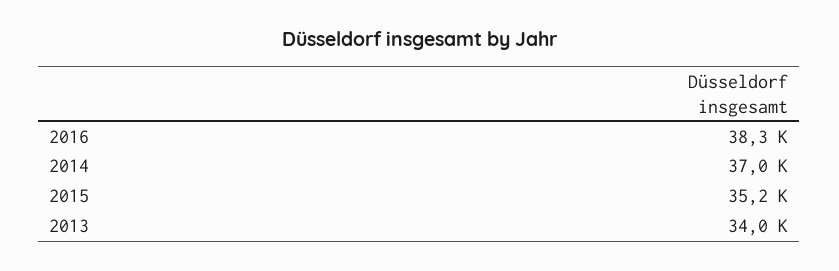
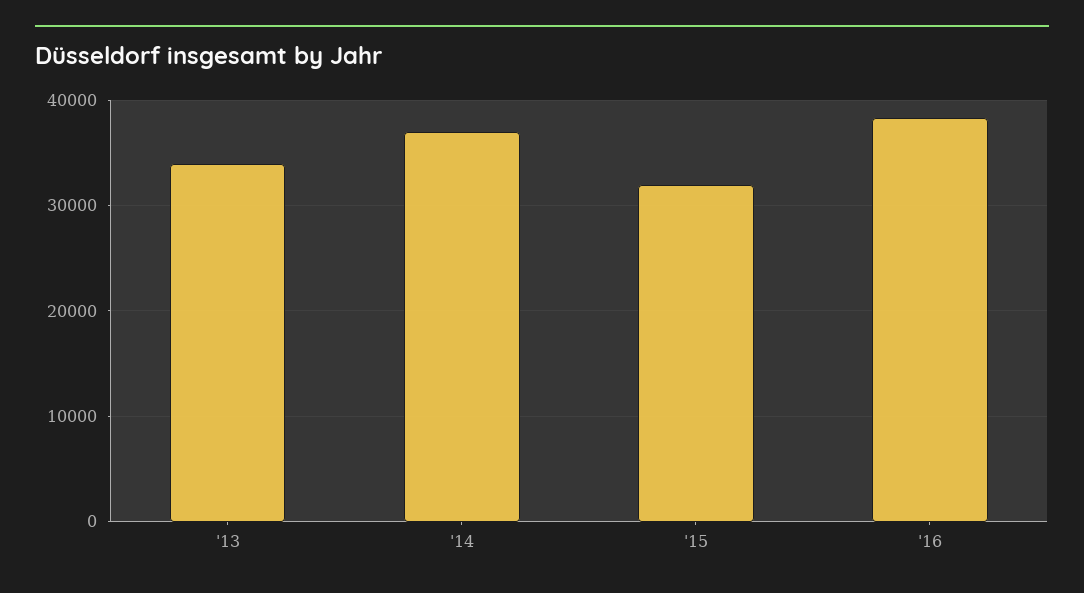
  {
    "2016": 38300,
    "2014": 37000,
-   "2015": 35200,
+   "2015": 32000,
    "2013": 34000
  }

